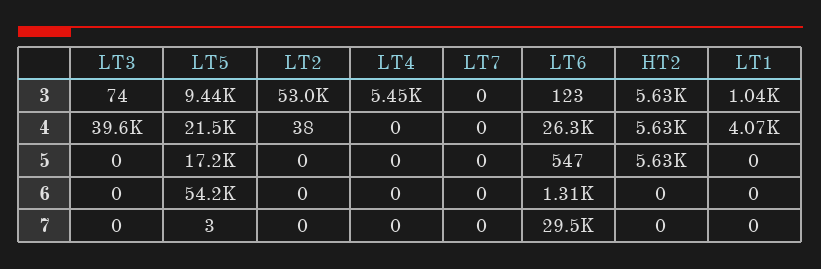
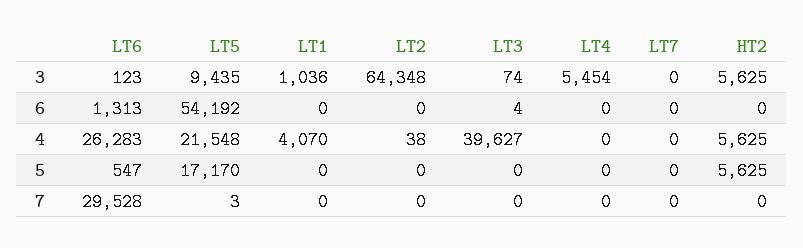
  {
    "LT3": {
      "3": 74,
      "4": 39627,
      "5": 0,
-     "6": 0,
+     "6": 4,
      "7": 0
    },
    "LT5": {
      "3": 9435,
      "4": 21548,
      "5": 17170,
      "6": 54192,
      "7": 3
    },
    "LT2": {
-     "3": 53000,
+     "3": 64348,
      "4": 38,
      "5": 0,
      "6": 0,
      "7": 0
    },
    "LT4": {
      "3": 5454,
      "4": 0,
      "5": 0,
      "6": 0,
      "7": 0
    },
    "LT7": {
      "3": 0,
      "4": 0,
      "5": 0,
      "6": 0,
      "7": 0
    },
    "LT6": {
      "3": 123,
      "4": 26283,
      "5": 547,
      "6": 1313,
      "7": 29528
    },
    "HT2": {
      "3": 5625,
      "4": 5625,
      "5": 5625,
      "6": 0,
      "7": 0
    },
    "LT1": {
      "3": 1036,
      "4": 4070,
      "5": 0,
      "6": 0,
      "7": 0
    }
  }

